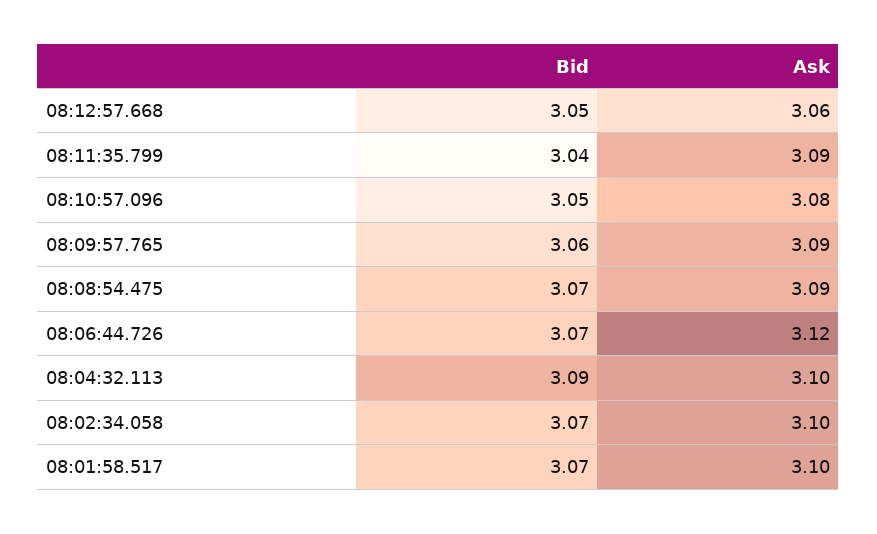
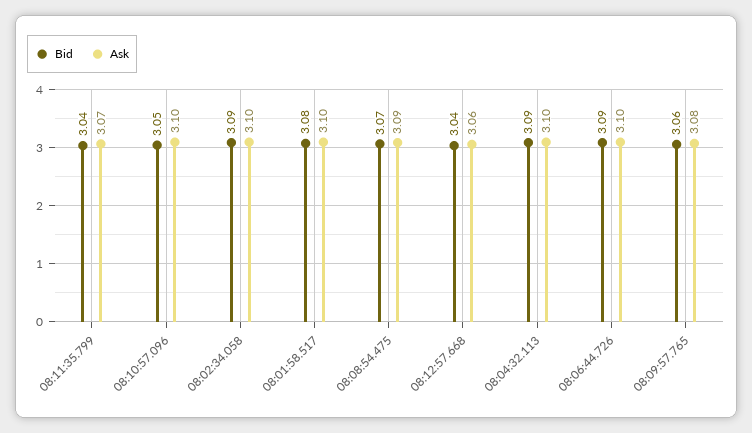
  {
    "Bid": {
-     "08:12:57.668": 3.05,
+     "08:12:57.668": 3.04,
      "08:11:35.799": 3.04,
      "08:10:57.096": 3.05,
      "08:09:57.765": 3.06,
      "08:08:54.475": 3.07,
-     "08:06:44.726": 3.07,
+     "08:06:44.726": 3.09,
      "08:04:32.113": 3.09,
-     "08:02:34.058": 3.07,
+     "08:02:34.058": 3.09,
-     "08:01:58.517": 3.07
+     "08:01:58.517": 3.08
    },
    "Ask": {
      "08:12:57.668": 3.06,
-     "08:11:35.799": 3.09,
+     "08:11:35.799": 3.07,
-     "08:10:57.096": 3.08,
+     "08:10:57.096": 3.1,
-     "08:09:57.765": 3.09,
+     "08:09:57.765": 3.08,
      "08:08:54.475": 3.09,
-     "08:06:44.726": 3.12,
+     "08:06:44.726": 3.1,
      "08:04:32.113": 3.1,
      "08:02:34.058": 3.1,
      "08:01:58.517": 3.1
    }
  }

